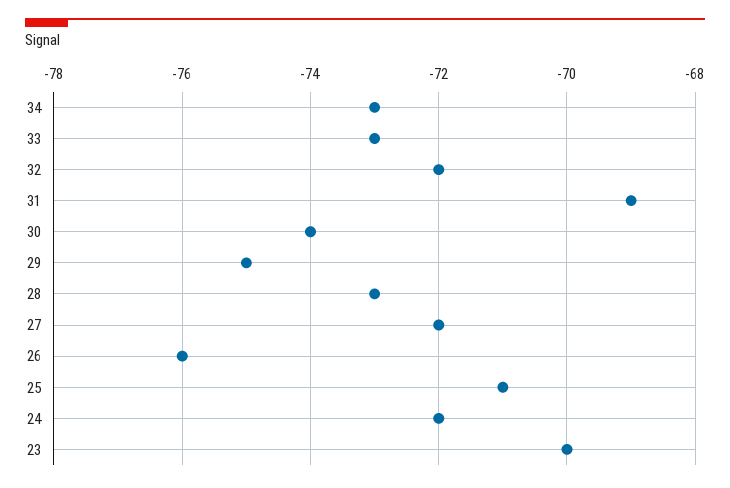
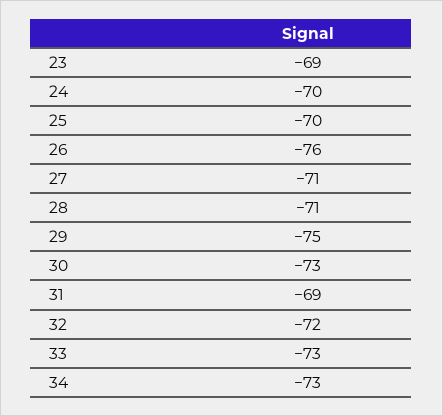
  {
    "34": -73,
    "33": -73,
    "32": -72,
    "31": -69,
-   "30": -74,
+   "30": -73,
    "29": -75,
-   "28": -73,
+   "28": -71,
-   "27": -72,
+   "27": -71,
    "26": -76,
-   "25": -71,
+   "25": -70,
-   "24": -72,
+   "24": -70,
-   "23": -70
+   "23": -69
  }

